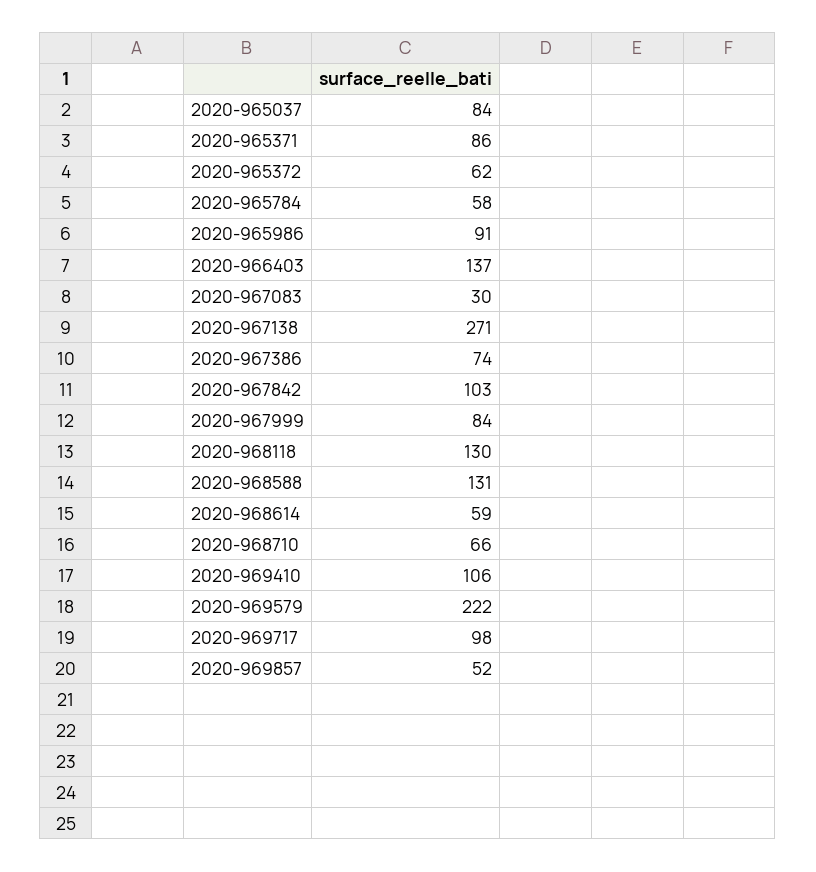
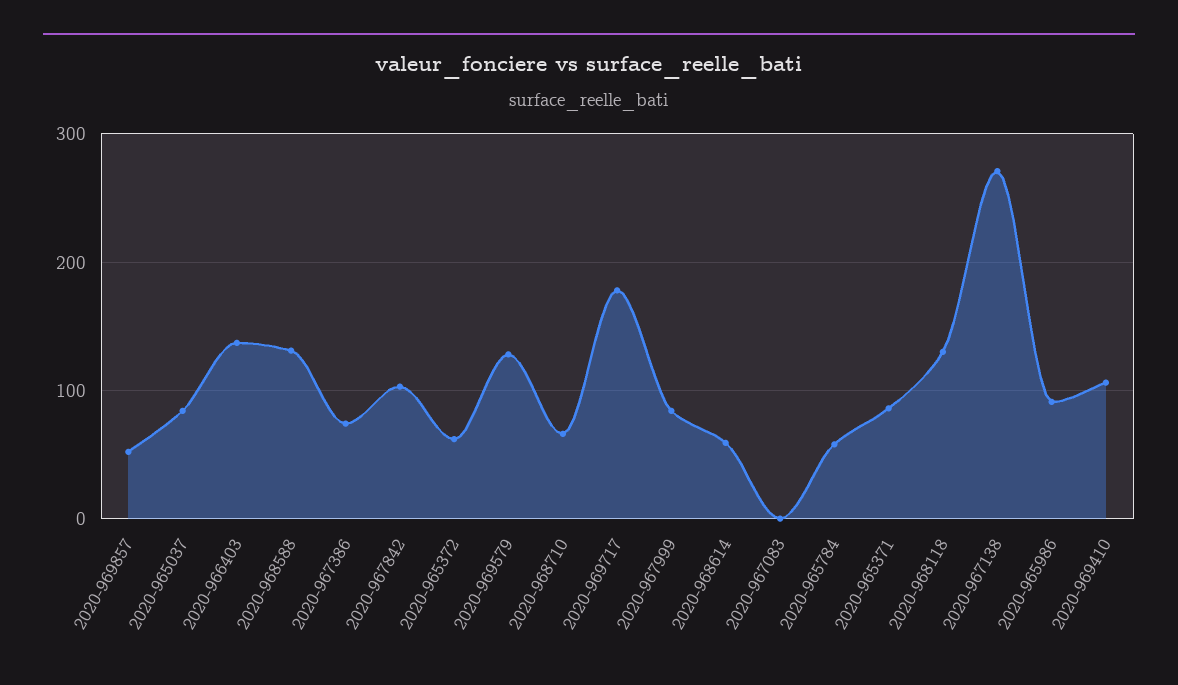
  {
    "2020-965037": 84,
    "2020-965371": 86,
    "2020-965372": 62,
    "2020-965784": 58,
    "2020-965986": 91,
    "2020-966403": 137,
-   "2020-967083": 30,
+   "2020-967083": 0,
    "2020-967138": 271,
    "2020-967386": 74,
    "2020-967842": 103,
    "2020-967999": 84,
    "2020-968118": 130,
    "2020-968588": 131,
    "2020-968614": 59,
    "2020-968710": 66,
    "2020-969410": 106,
-   "2020-969579": 222,
+   "2020-969579": 130,
-   "2020-969717": 98,
+   "2020-969717": 180,
    "2020-969857": 52
  }

